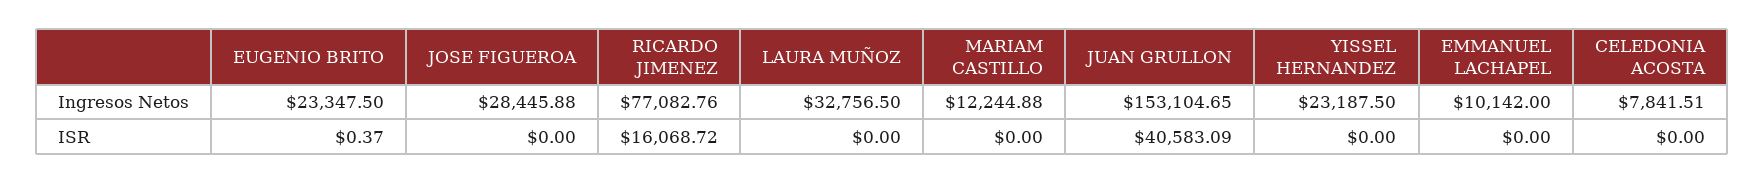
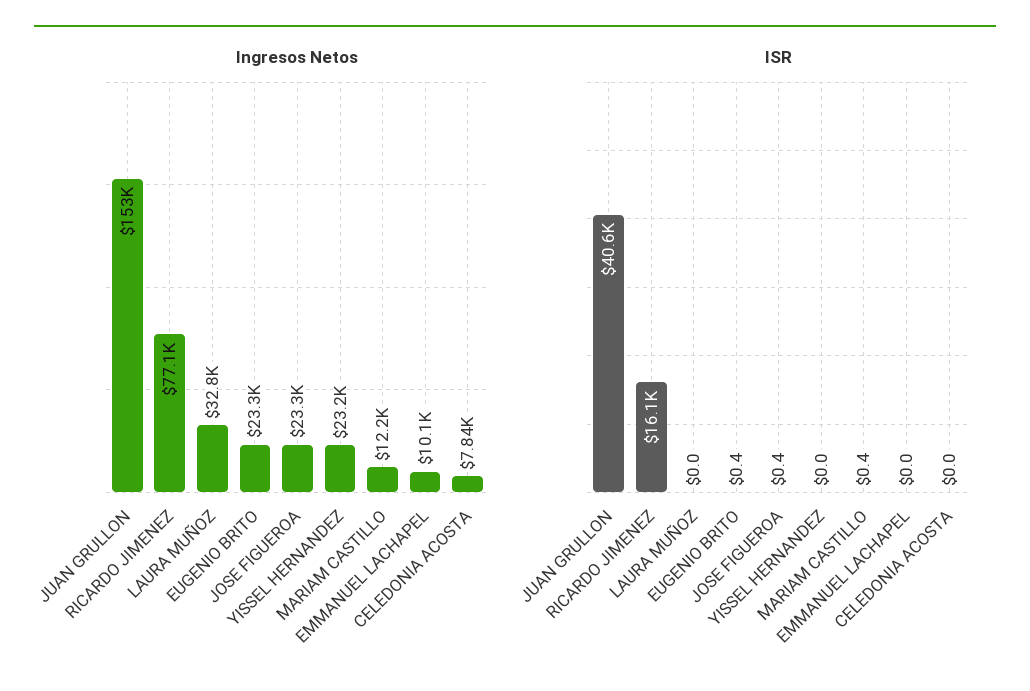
  {
    "Ingresos Netos": {
      "EUGENIO BRITO": 23347.5,
-     "JOSE FIGUEROA": 28445.88,
+     "JOSE FIGUEROA": 23300,
      "RICARDO JIMENEZ": 77082.76,
      "LAURA MUÑOZ": 32756.5,
      "MARIAM CASTILLO": 12244.88,
      "JUAN GRULLON": 153104.65,
      "YISSEL HERNANDEZ": 23187.5,
      "EMMANUEL LACHAPEL": 10142,
      "CELEDONIA ACOSTA": 7841.51
    },
    "ISR": {
      "EUGENIO BRITO": 0.37,
-     "JOSE FIGUEROA": 0,
+     "JOSE FIGUEROA": 0.4,
      "RICARDO JIMENEZ": 16068.72,
      "LAURA MUÑOZ": 0,
-     "MARIAM CASTILLO": 0,
+     "MARIAM CASTILLO": 0.4,
      "JUAN GRULLON": 40583.09,
      "YISSEL HERNANDEZ": 0,
      "EMMANUEL LACHAPEL": 0,
      "CELEDONIA ACOSTA": 0
    }
  }

